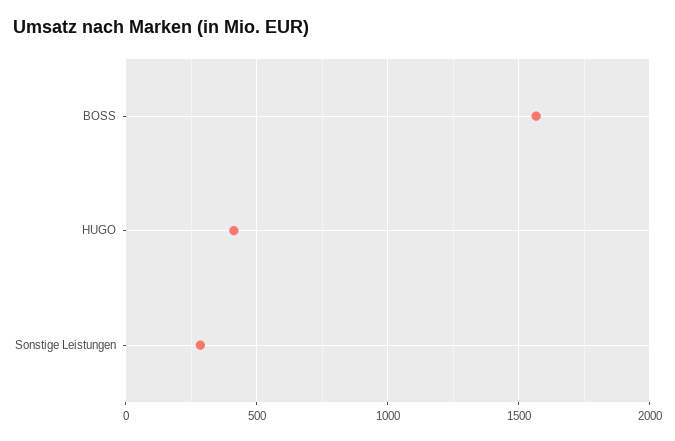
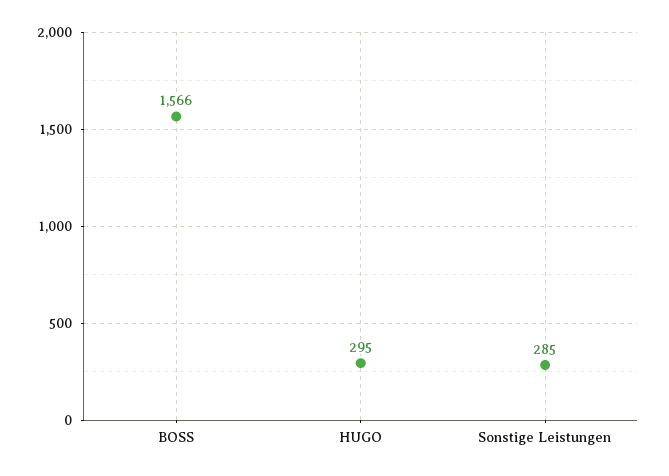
  {
    "BOSS": 1566,
-   "HUGO": 400,
+   "HUGO": 295,
    "Sonstige Leistungen": 285
  }

